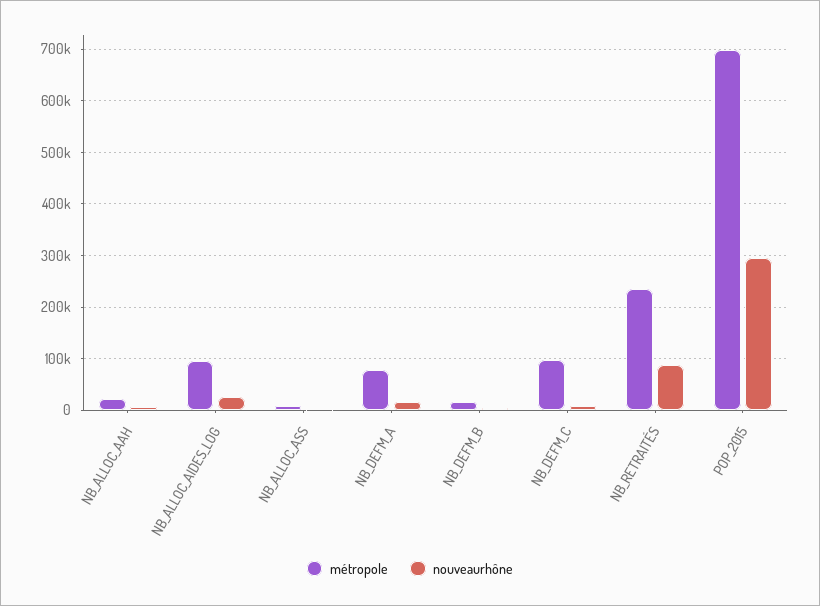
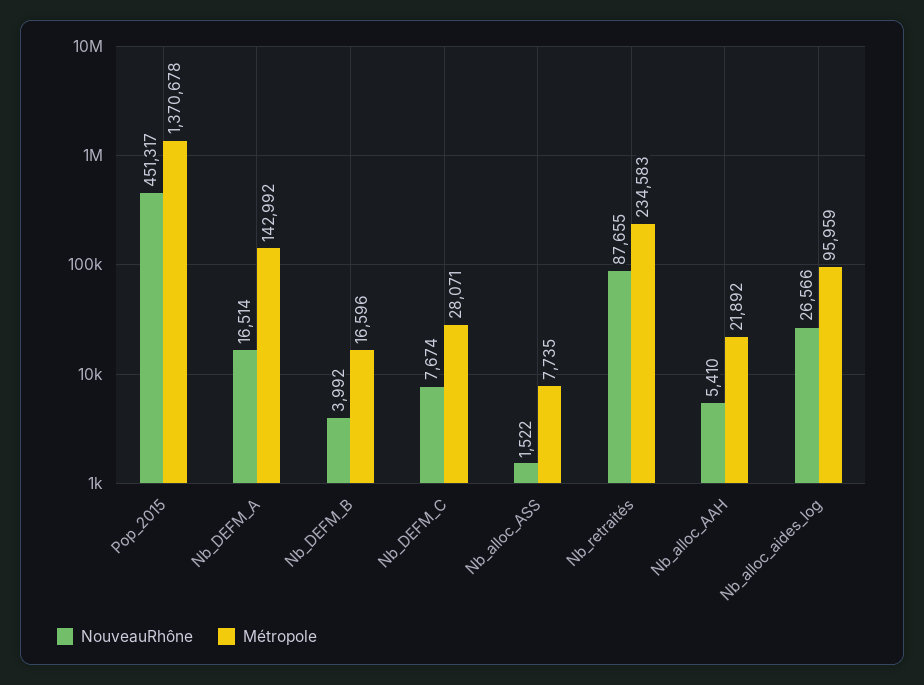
  {
    "métropole": {
      "NB_ALLOC_AAH": 21892,
      "NB_ALLOC_AIDES_LOG": 95959,
      "NB_ALLOC_ASS": 7735,
-     "NB_DEFM_A": 80000,
+     "NB_DEFM_A": 142992,
      "NB_DEFM_B": 16596,
-     "NB_DEFM_C": 100000,
+     "NB_DEFM_C": 28071,
      "NB_RETRAITÉS": 234583,
-     "POP_2015": 700000
+     "POP_2015": 1370678
    },
    "nouveaurhône": {
      "NB_ALLOC_AAH": 5410,
      "NB_ALLOC_AIDES_LOG": 26566,
      "NB_ALLOC_ASS": 1522,
      "NB_DEFM_A": 16514,
      "NB_DEFM_B": 3992,
      "NB_DEFM_C": 7674,
      "NB_RETRAITÉS": 87655,
-     "POP_2015": 300000
+     "POP_2015": 451317
    }
  }

